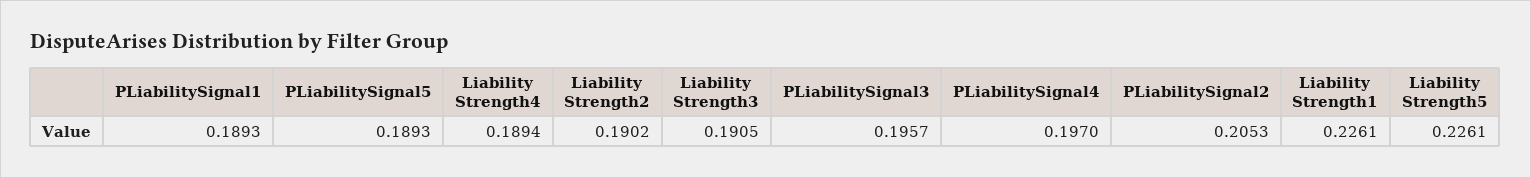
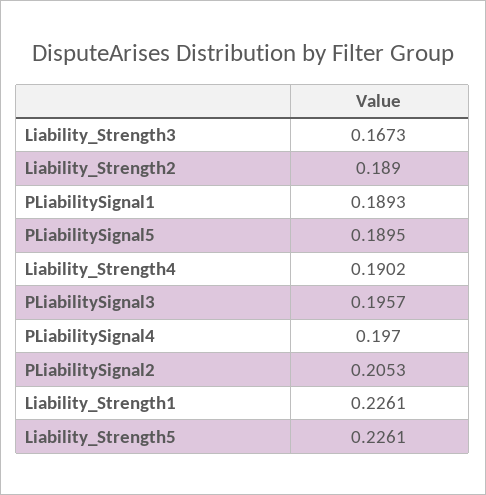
  {
    "PLiabilitySignal1": 0.1893,
-   "PLiabilitySignal5": 0.1893,
+   "PLiabilitySignal5": 0.1895,
-   "Liability Strength4": 0.1894,
+   "Liability Strength4": 0.1902,
-   "Liability Strength2": 0.1902,
+   "Liability Strength2": 0.189,
-   "Liability Strength3": 0.1905,
+   "Liability Strength3": 0.1673,
    "PLiabilitySignal3": 0.1957,
    "PLiabilitySignal4": 0.197,
    "PLiabilitySignal2": 0.2053,
    "Liability Strength1": 0.2261,
    "Liability Strength5": 0.2261
  }

